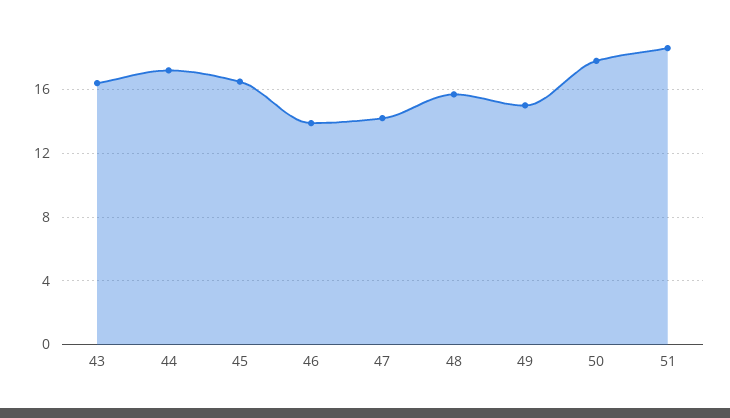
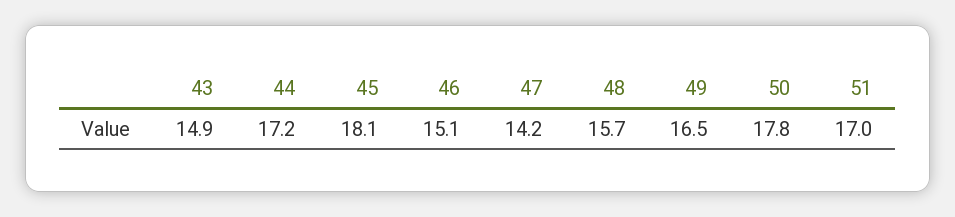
  {
-   "43": 16.5,
+   "43": 14.9,
    "44": 17.2,
-   "45": 16.5,
+   "45": 18.1,
-   "46": 14,
+   "46": 15.1,
    "47": 14.2,
    "48": 15.7,
-   "49": 15,
+   "49": 16.5,
    "50": 17.8,
-   "51": 18.5
+   "51": 17
  }

